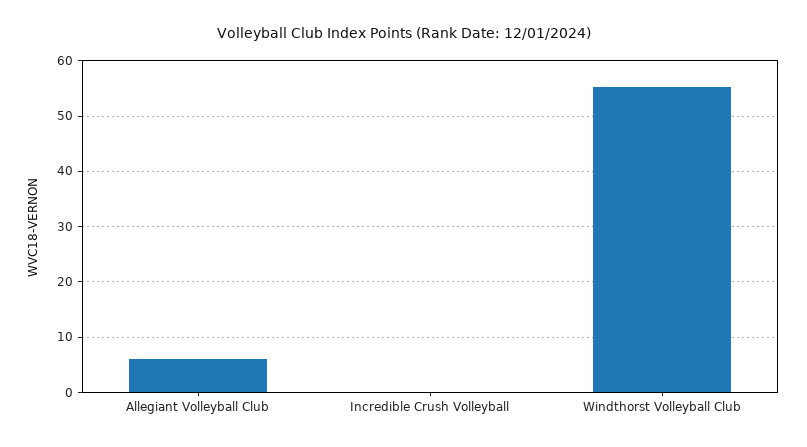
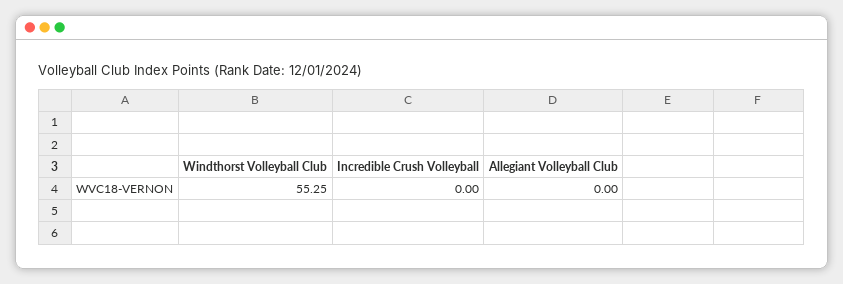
  {
-   "Allegiant Volleyball Club": 6,
+   "Allegiant Volleyball Club": 0,
    "Incredible Crush Volleyball": 0,
    "Windthorst Volleyball Club": 55.25
  }

